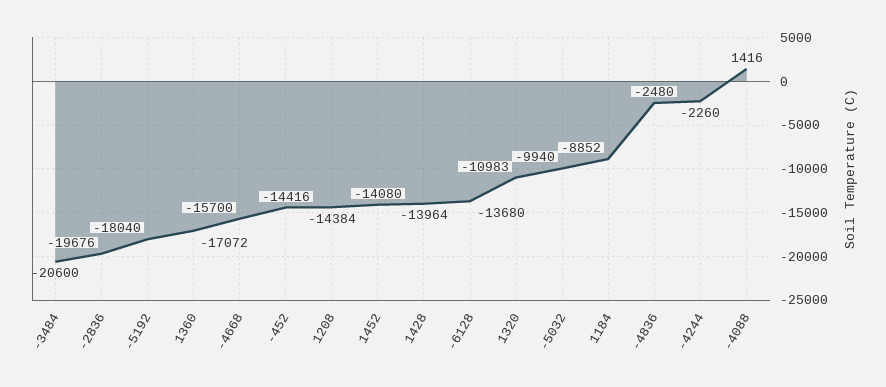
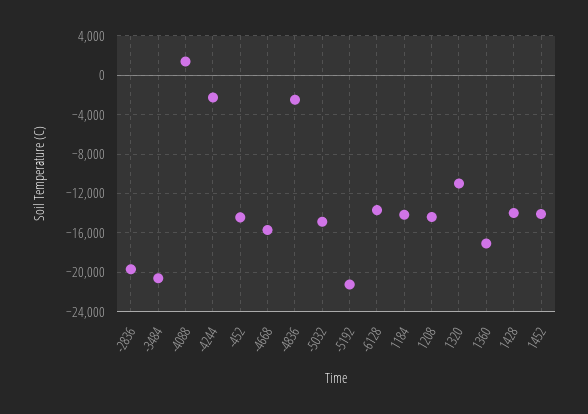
  {
    "-3484": -20600,
    "-2836": -19676,
-   "-5192": -18040,
+   "-5192": -21000,
    "1360": -17072,
    "-4668": -15700,
    "-452": -14416,
    "1208": -14384,
    "1452": -14080,
    "1428": -13964,
    "-6128": -13680,
    "1320": -10983,
-   "-5032": -9940,
+   "-5032": -15000,
-   "1184": -8852,
+   "1184": -14000,
    "-4836": -2480,
    "-4244": -2260,
    "-4088": 1416
  }

